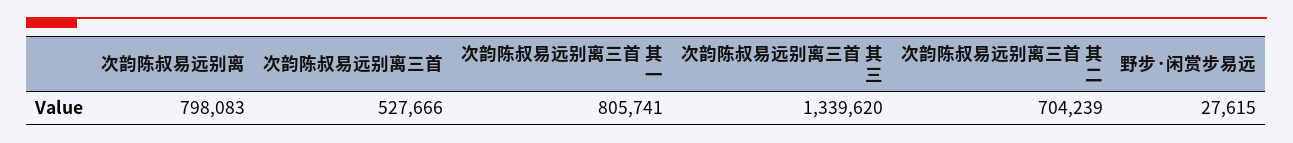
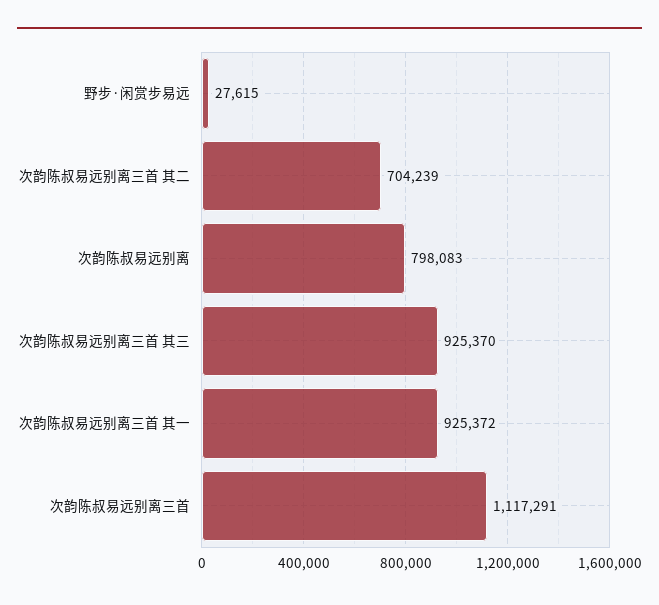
  {
    "次韵陈叔易远别离": 798083,
-   "次韵陈叔易远别离三首": 527666,
+   "次韵陈叔易远别离三首": 1117291,
-   "次韵陈叔易远别离三首 其一": 805741,
+   "次韵陈叔易远别离三首 其一": 925372,
-   "次韵陈叔易远别离三首 其三": 1339620,
+   "次韵陈叔易远别离三首 其三": 925370,
    "次韵陈叔易远别离三首 其二": 704239,
    "野步·闲赏步易远": 27615
  }

